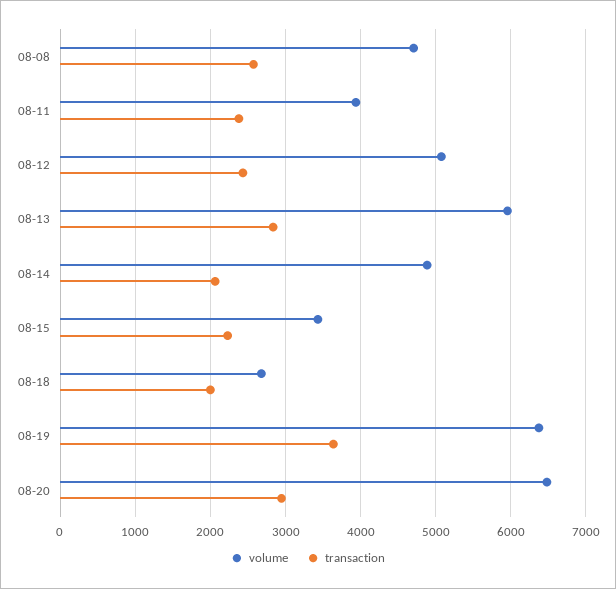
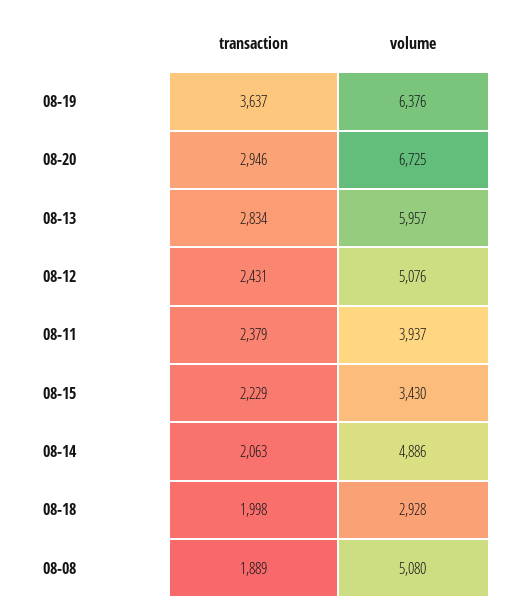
  {
    "volume": {
-     "08-08": 4700,
+     "08-08": 5080,
      "08-11": 3937,
      "08-12": 5076,
      "08-13": 5957,
      "08-14": 4886,
      "08-15": 3430,
-     "08-18": 2700,
+     "08-18": 2928,
      "08-19": 6376,
-     "08-20": 6500
+     "08-20": 6725
    },
    "transaction": {
-     "08-08": 2600,
+     "08-08": 1889,
      "08-11": 2379,
      "08-12": 2431,
      "08-13": 2834,
      "08-14": 2063,
      "08-15": 2229,
      "08-18": 1998,
      "08-19": 3637,
      "08-20": 2946
    }
  }

